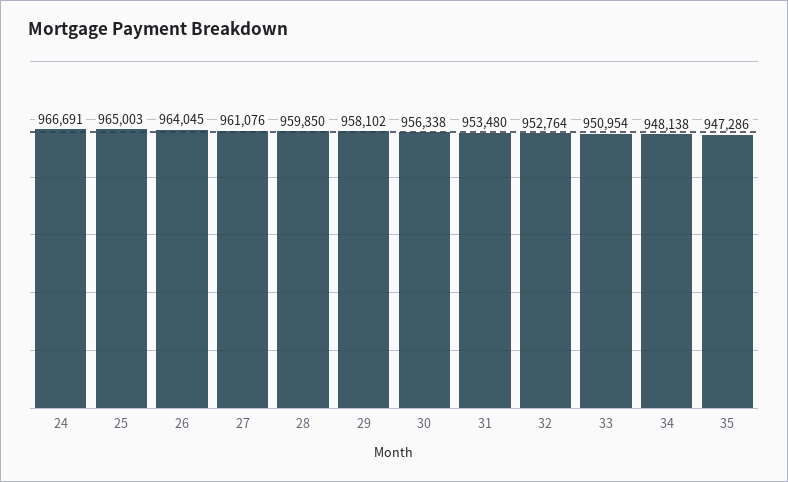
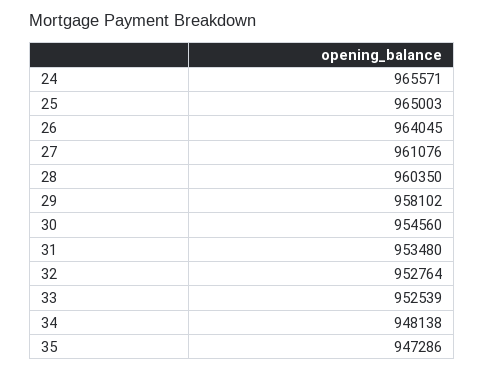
  {
-   "24": 966691,
+   "24": 965571,
    "25": 965003,
    "26": 964045,
    "27": 961076,
-   "28": 959850,
+   "28": 960350,
    "29": 958102,
-   "30": 956338,
+   "30": 954560,
    "31": 953480,
    "32": 952764,
-   "33": 950954,
+   "33": 952539,
    "34": 948138,
    "35": 947286
  }

